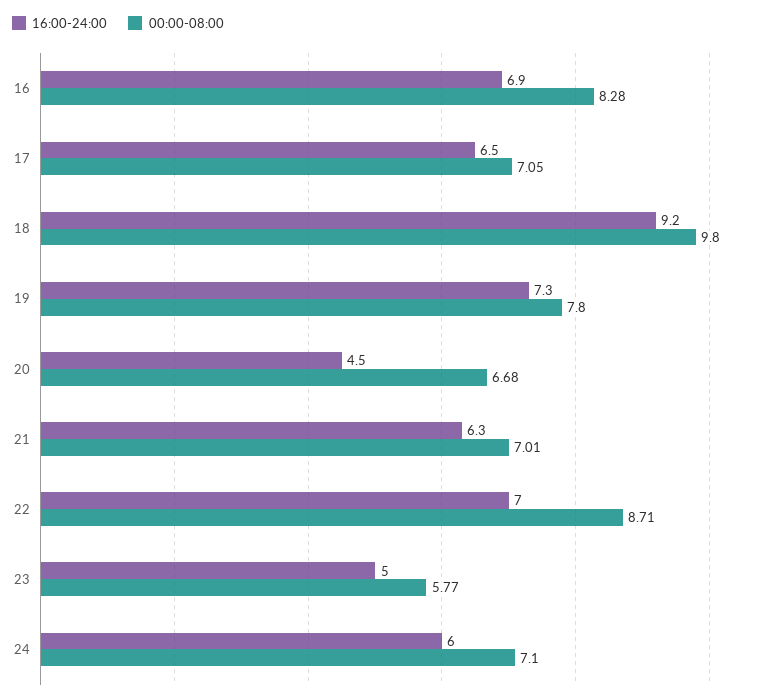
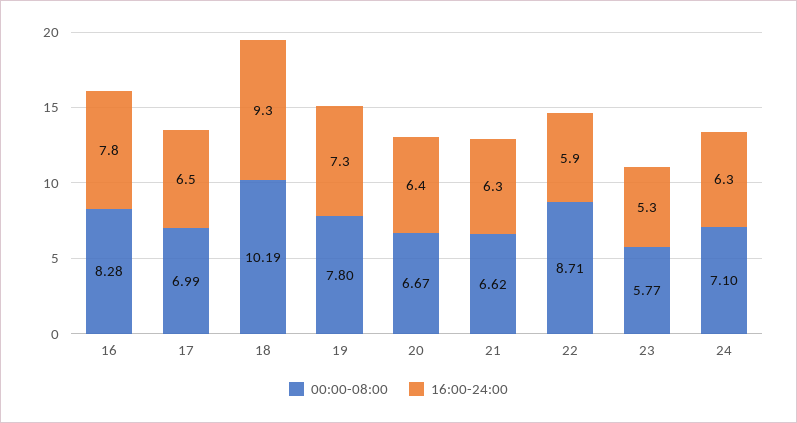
  {
    "16:00-24:00": {
-     "16": 6.9,
+     "16": 7.8,
      "17": 6.5,
-     "18": 9.2,
+     "18": 9.3,
      "19": 7.3,
-     "20": 4.5,
+     "20": 6.4,
      "21": 6.3,
-     "22": 7,
+     "22": 5.9,
-     "23": 5,
+     "23": 5.3,
-     "24": 6
+     "24": 6.3
    },
    "00:00-08:00": {
      "16": 8.28,
-     "17": 7.05,
+     "17": 6.99,
-     "18": 9.8,
+     "18": 10.19,
      "19": 7.8,
-     "20": 6.68,
+     "20": 6.67,
-     "21": 7.01,
+     "21": 6.62,
      "22": 8.71,
      "23": 5.77,
      "24": 7.1
    }
  }

